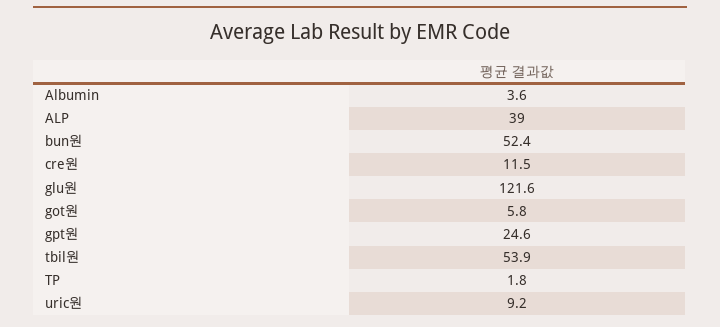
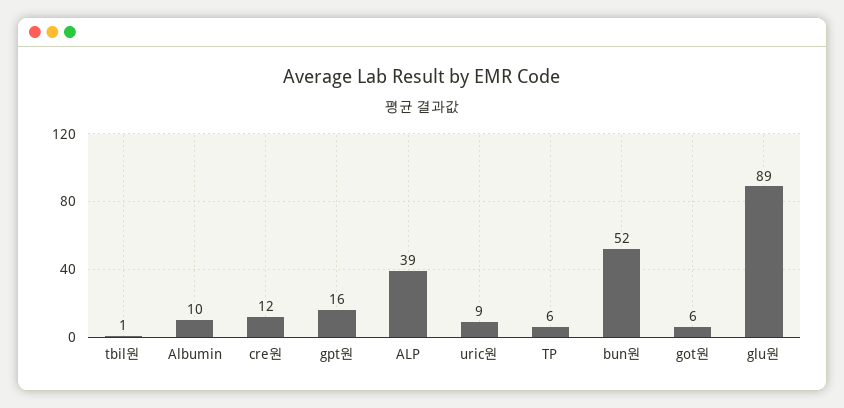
  {
-   "Albumin": 3.6,
+   "Albumin": 10,
    "ALP": 39,
    "bun원": 52.4,
    "cre원": 11.5,
-   "glu원": 121.6,
+   "glu원": 89,
    "got원": 5.8,
-   "gpt원": 24.6,
+   "gpt원": 16,
-   "tbil원": 53.9,
+   "tbil원": 1,
-   "TP": 1.8,
+   "TP": 6,
    "uric원": 9.2
  }

